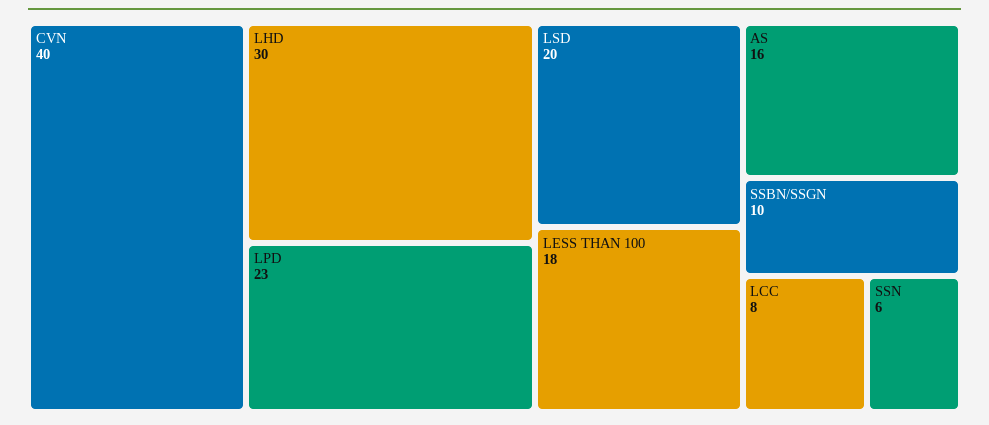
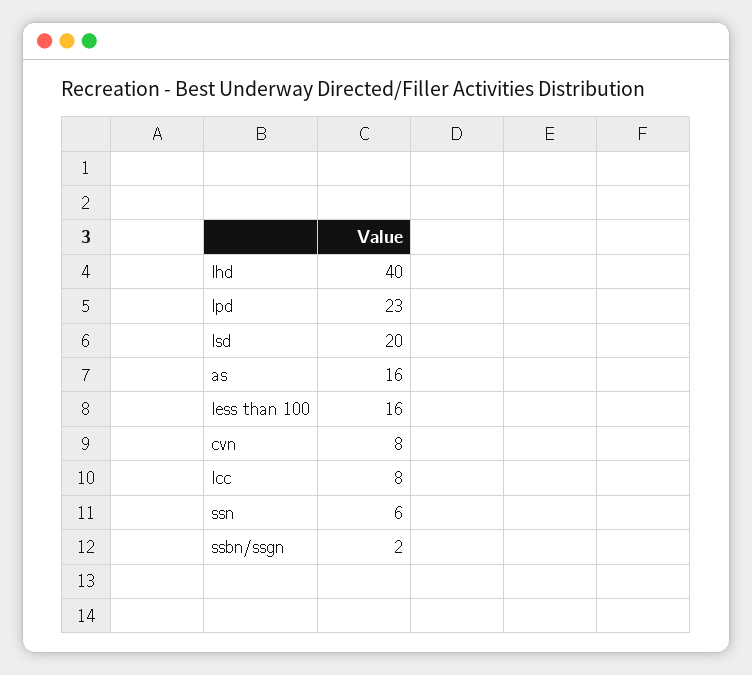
  {
-   "CVN": 40,
+   "CVN": 8,
-   "LHD": 30,
+   "LHD": 40,
    "LPD": 23,
    "LSD": 20,
-   "LESS THAN 100": 18,
+   "LESS THAN 100": 16,
    "AS": 16,
-   "SSBN/SSGN": 10,
+   "SSBN/SSGN": 2,
    "LCC": 8,
    "SSN": 6
  }

